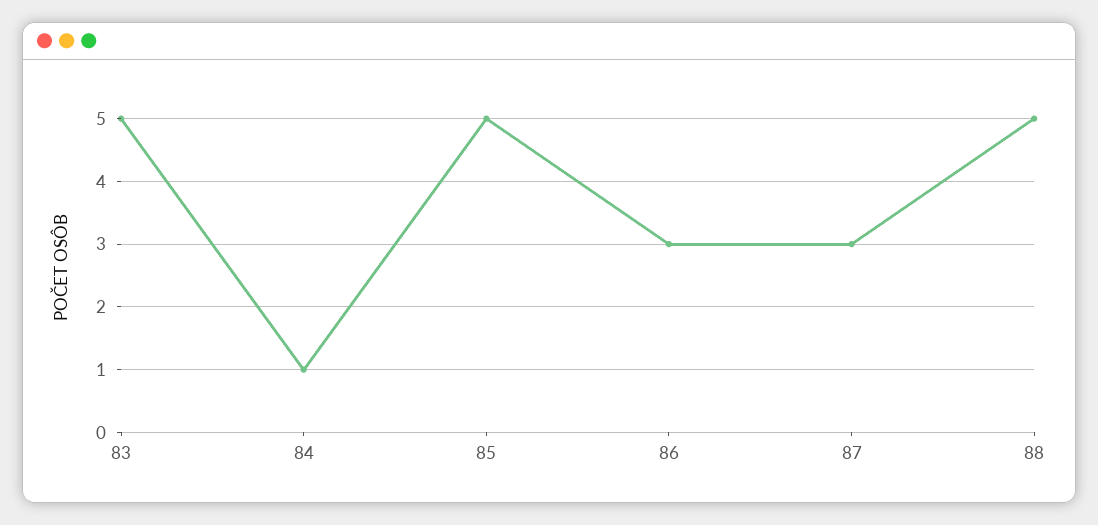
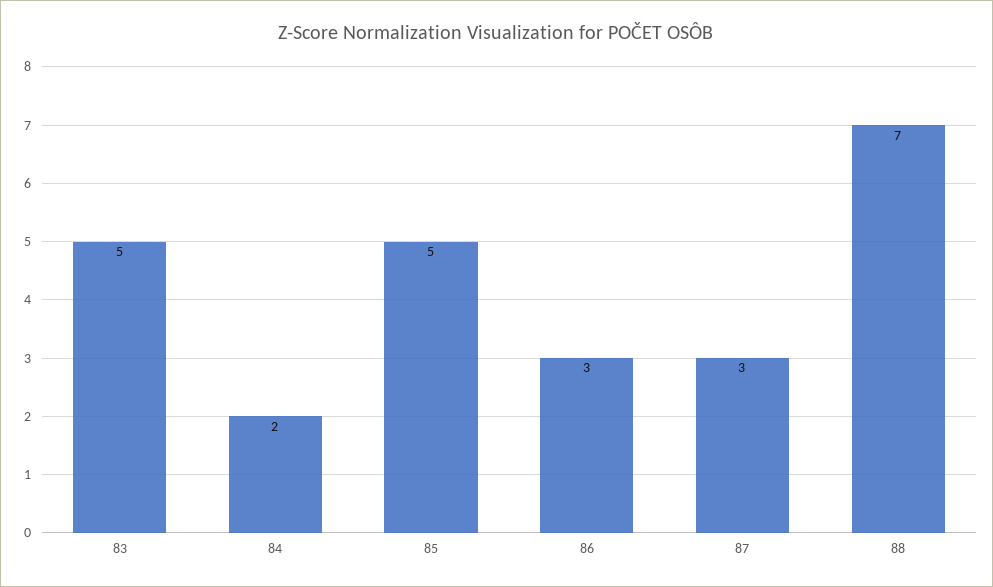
  {
    "83": 5,
-   "84": 1,
+   "84": 2,
    "85": 5,
    "86": 3,
    "87": 3,
-   "88": 5
+   "88": 7
  }

